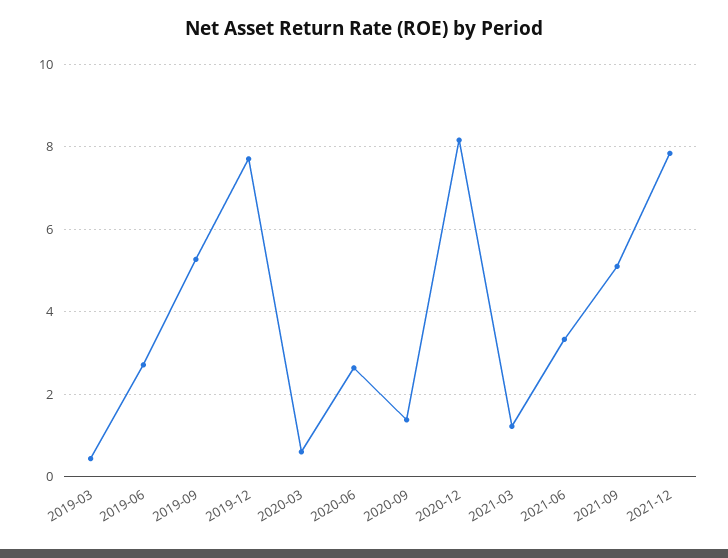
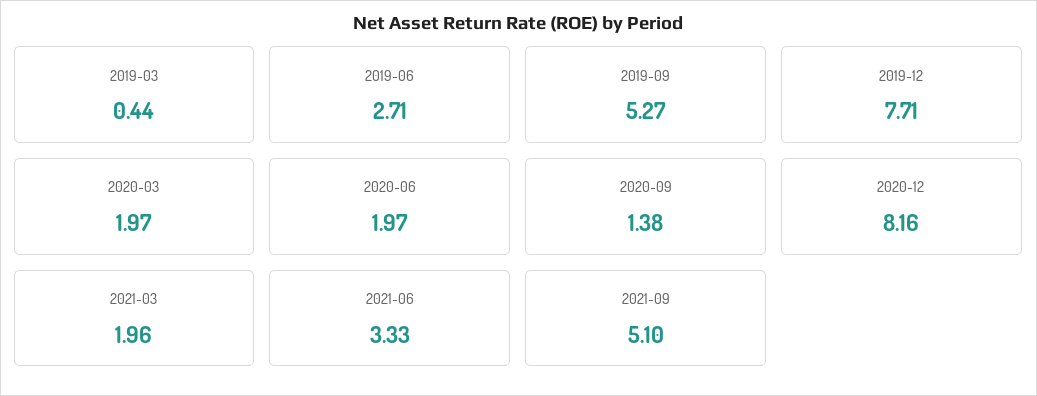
  {
    "2019-03": 0.44,
    "2019-06": 2.71,
    "2019-09": 5.27,
    "2019-12": 7.71,
-   "2020-03": 0.6,
+   "2020-03": 1.97,
-   "2020-06": 2.6,
+   "2020-06": 1.97,
    "2020-09": 1.38,
    "2020-12": 8.16,
-   "2021-03": 1.2,
+   "2021-03": 1.96,
    "2021-06": 3.33,
-   "2021-09": 5.1,
+   "2021-09": 5.1
-   "2021-12": 7.8
  }

